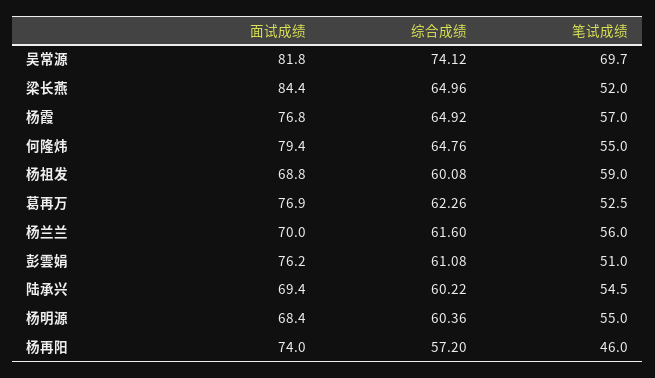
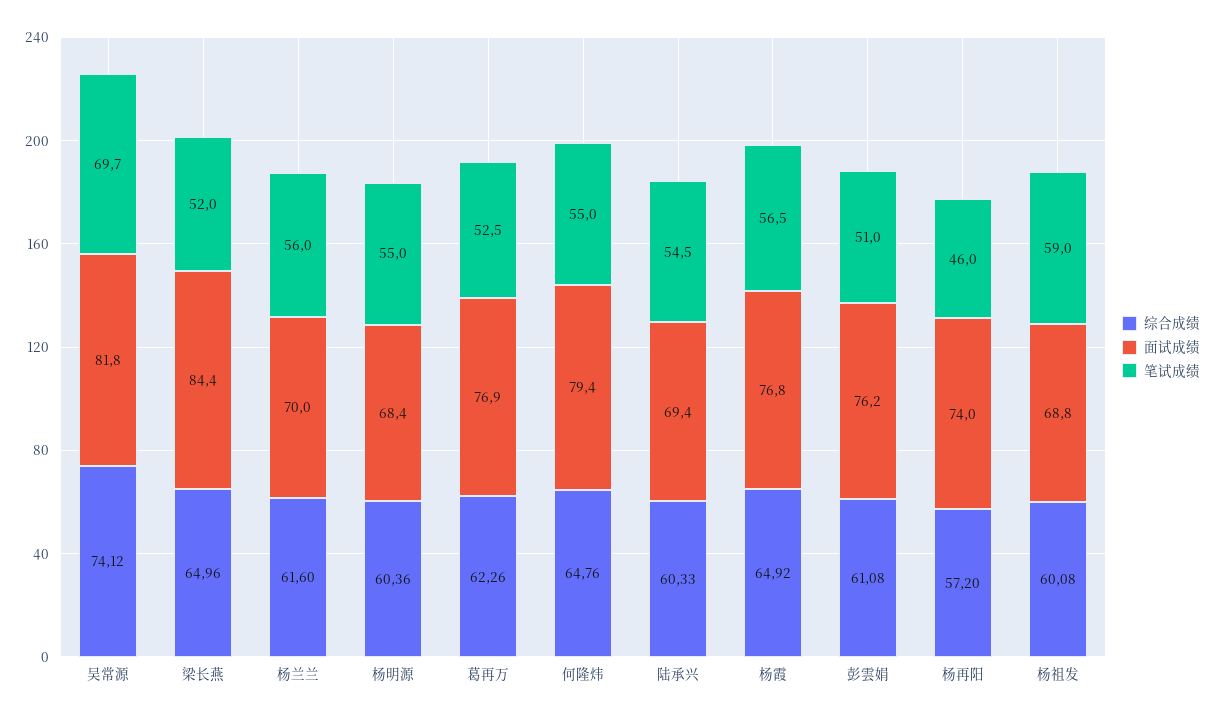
  {
    "面试成绩": {
      "吴常源": 81.8,
      "梁长燕": 84.4,
      "杨霞": 76.8,
      "何隆炜": 79.4,
      "杨祖发": 68.8,
      "葛再万": 76.9,
      "杨兰兰": 70,
      "彭雲娟": 76.2,
      "陆承兴": 69.4,
      "杨明源": 68.4,
      "杨再阳": 74
    },
    "综合成绩": {
      "吴常源": 74.12,
      "梁长燕": 64.96,
      "杨霞": 64.92,
      "何隆炜": 64.76,
      "杨祖发": 60.08,
      "葛再万": 62.26,
      "杨兰兰": 61.6,
      "彭雲娟": 61.08,
-     "陆承兴": 60.22,
+     "陆承兴": 60.33,
      "杨明源": 60.36,
      "杨再阳": 57.2
    },
    "笔试成绩": {
      "吴常源": 69.7,
      "梁长燕": 52,
-     "杨霞": 57,
+     "杨霞": 56.5,
      "何隆炜": 55,
      "杨祖发": 59,
      "葛再万": 52.5,
      "杨兰兰": 56,
      "彭雲娟": 51,
      "陆承兴": 54.5,
      "杨明源": 55,
      "杨再阳": 46
    }
  }

